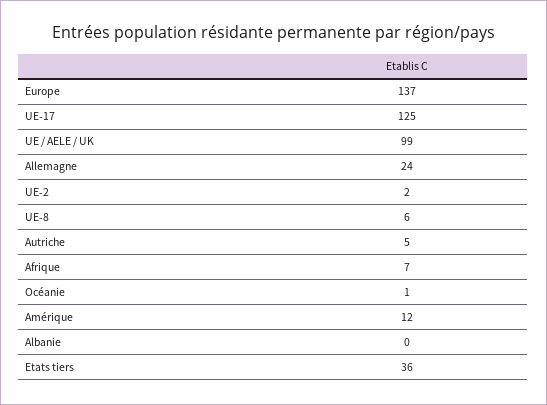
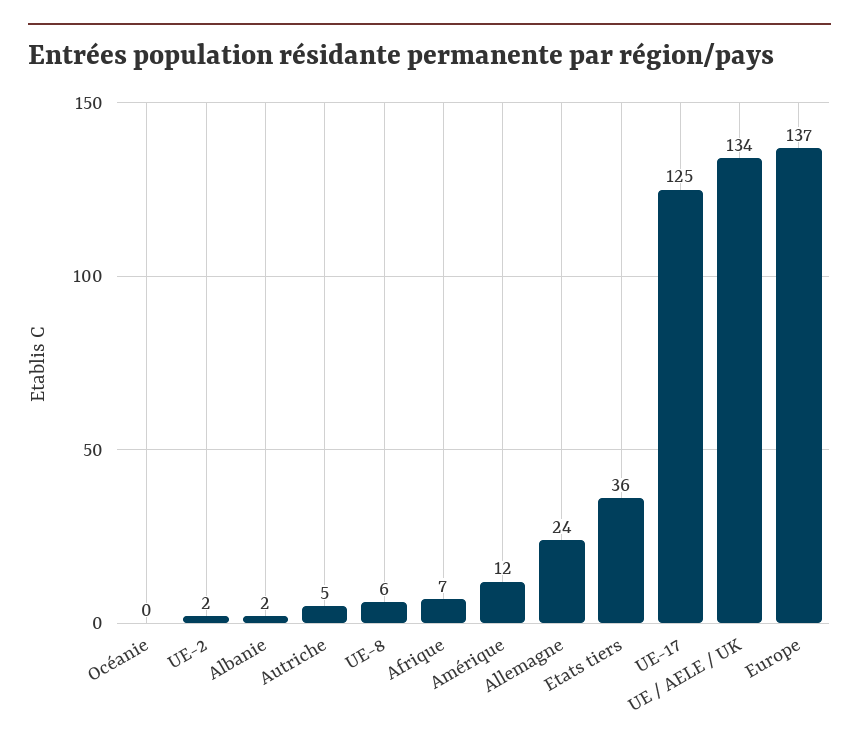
  {
    "Europe": 137,
    "UE-17": 125,
-   "UE / AELE / UK": 99,
+   "UE / AELE / UK": 134,
    "Allemagne": 24,
    "UE-2": 2,
    "UE-8": 6,
    "Autriche": 5,
    "Afrique": 7,
-   "Océanie": 1,
+   "Océanie": 0,
    "Amérique": 12,
-   "Albanie": 0,
+   "Albanie": 2,
    "Etats tiers": 36
  }

